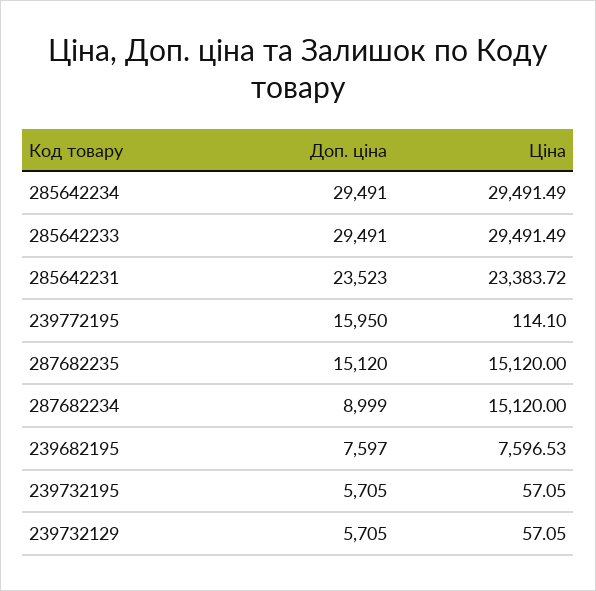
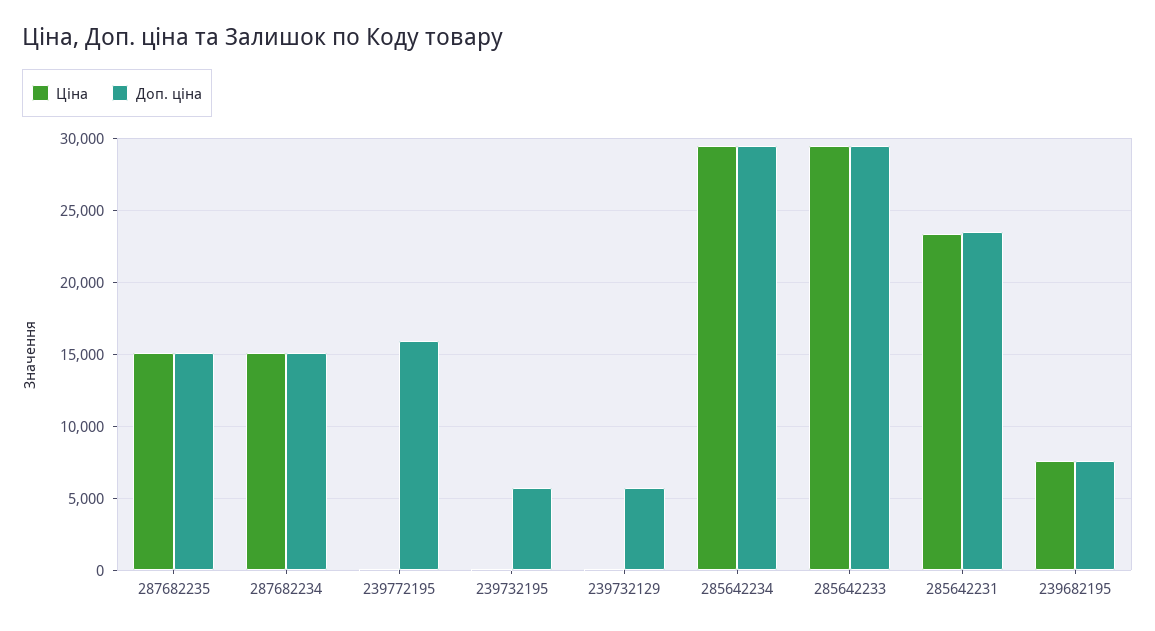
  {
    "Доп. ціна": {
      "285642234": 29491,
      "285642233": 29491,
      "285642231": 23523,
      "239772195": 15950,
      "287682235": 15120,
-     "287682234": 8999,
+     "287682234": 15000,
      "239682195": 7597,
      "239732195": 5705,
      "239732129": 5705
    },
    "Ціна": {
      "285642234": 29491.49,
      "285642233": 29491.49,
      "285642231": 23383.72,
      "239772195": 114.1,
      "287682235": 15120,
      "287682234": 15120,
      "239682195": 7596.53,
      "239732195": 57.05,
      "239732129": 57.05
    }
  }

